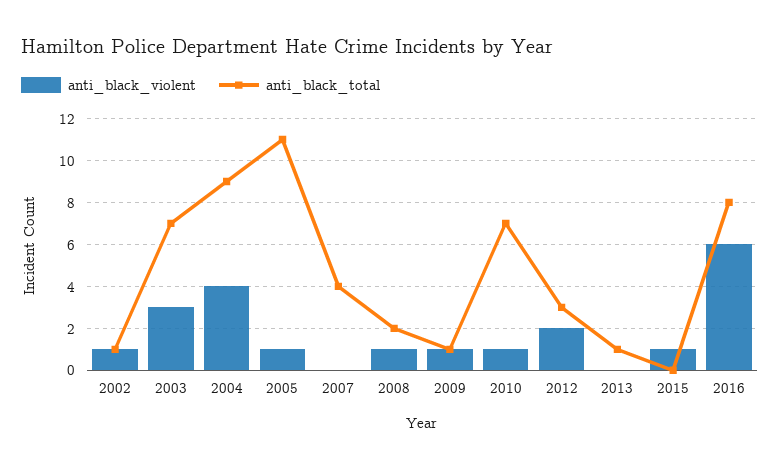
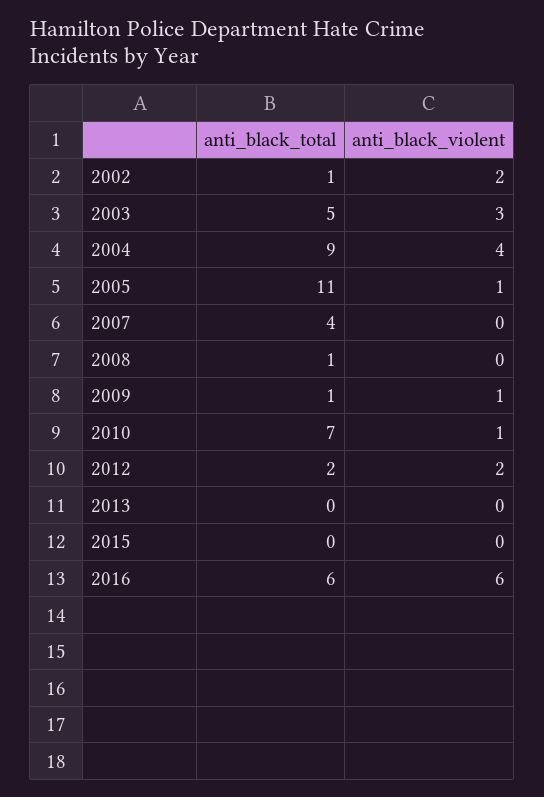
  {
    "anti_black_violent": {
-     "2002": 1,
+     "2002": 2,
      "2003": 3,
      "2004": 4,
      "2005": 1,
      "2007": 0,
-     "2008": 1,
+     "2008": 0,
      "2009": 1,
      "2010": 1,
      "2012": 2,
      "2013": 0,
-     "2015": 1,
+     "2015": 0,
      "2016": 6
    },
    "anti_black_total": {
      "2002": 1,
-     "2003": 7,
+     "2003": 5,
      "2004": 9,
      "2005": 11,
      "2007": 4,
-     "2008": 2,
+     "2008": 1,
      "2009": 1,
      "2010": 7,
-     "2012": 3,
+     "2012": 2,
-     "2013": 1,
+     "2013": 0,
      "2015": 0,
-     "2016": 8
+     "2016": 6
    }
  }

